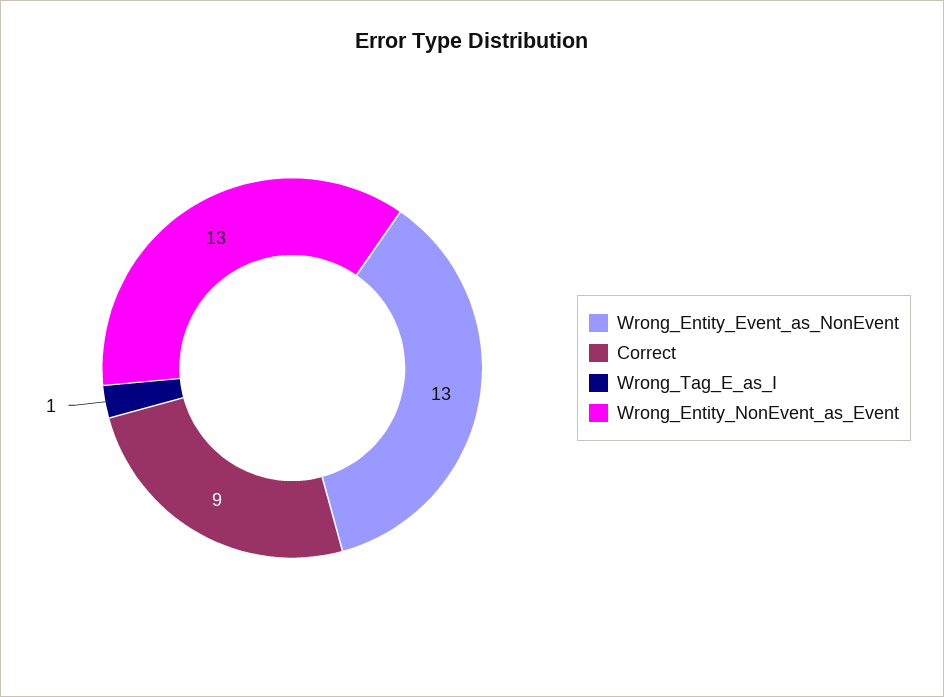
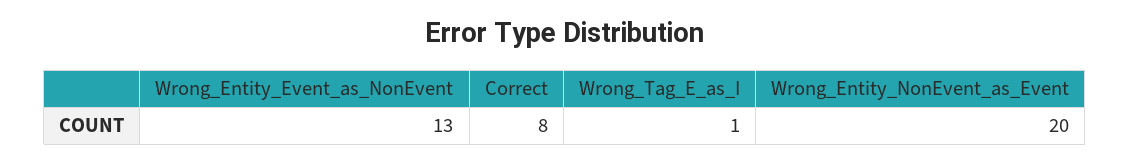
  {
    "Wrong_Entity_Event_as_NonEvent": 13,
-   "Correct": 9,
+   "Correct": 8,
    "Wrong_Tag_E_as_I": 1,
-   "Wrong_Entity_NonEvent_as_Event": 13
+   "Wrong_Entity_NonEvent_as_Event": 20
  }

